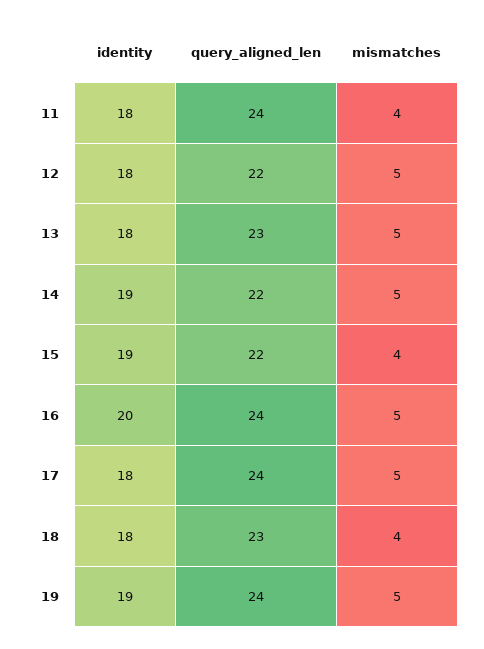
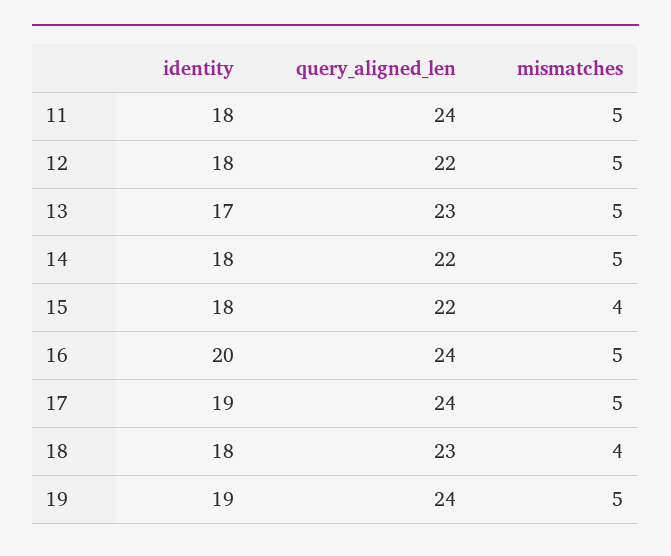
  {
    "identity": {
      "11": 18,
      "12": 18,
-     "13": 18,
+     "13": 17,
-     "14": 19,
+     "14": 18,
-     "15": 19,
+     "15": 18,
      "16": 20,
-     "17": 18,
+     "17": 19,
      "18": 18,
      "19": 19
    },
    "query_aligned_len": {
      "11": 24,
      "12": 22,
      "13": 23,
      "14": 22,
      "15": 22,
      "16": 24,
      "17": 24,
      "18": 23,
      "19": 24
    },
    "mismatches": {
-     "11": 4,
+     "11": 5,
      "12": 5,
      "13": 5,
      "14": 5,
      "15": 4,
      "16": 5,
      "17": 5,
      "18": 4,
      "19": 5
    }
  }

